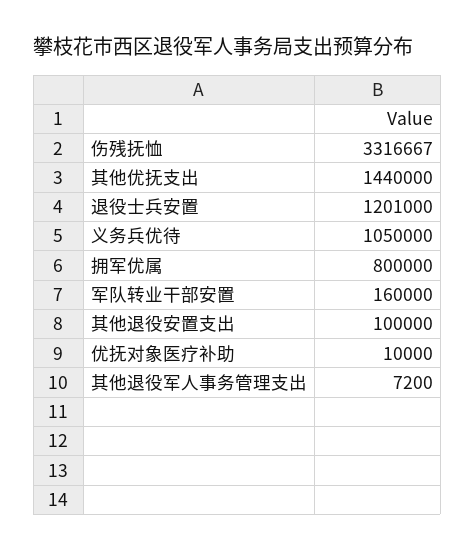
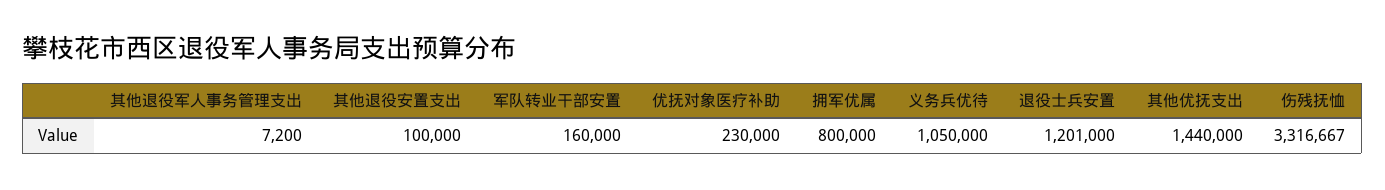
  {
    "伤残抚恤": 3316667,
    "其他优抚支出": 1440000,
    "退役士兵安置": 1201000,
    "义务兵优待": 1050000,
    "拥军优属": 800000,
    "军队转业干部安置": 160000,
    "其他退役安置支出": 100000,
-   "优抚对象医疗补助": 10000,
+   "优抚对象医疗补助": 230000,
    "其他退役军人事务管理支出": 7200
  }

